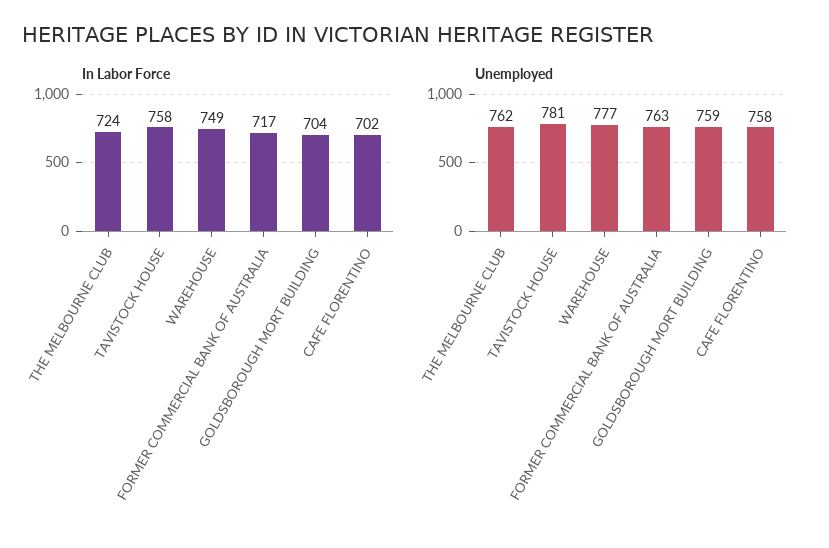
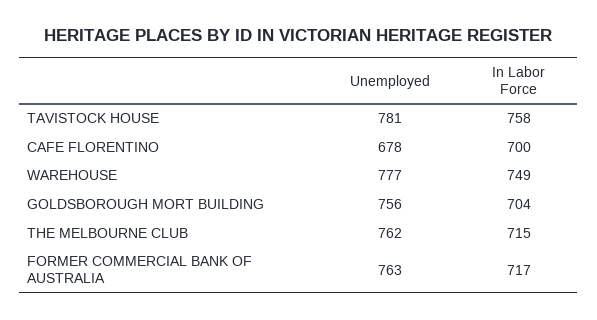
  {
    "In Labor Force": {
-     "THE MELBOURNE CLUB": 724,
+     "THE MELBOURNE CLUB": 715,
      "TAVISTOCK HOUSE": 758,
      "WAREHOUSE": 749,
      "FORMER COMMERCIAL BANK OF AUSTRALIA": 717,
      "GOLDSBOROUGH MORT BUILDING": 704,
-     "CAFE FLORENTINO": 702
+     "CAFE FLORENTINO": 700
    },
    "Unemployed": {
      "THE MELBOURNE CLUB": 762,
      "TAVISTOCK HOUSE": 781,
      "WAREHOUSE": 777,
      "FORMER COMMERCIAL BANK OF AUSTRALIA": 763,
-     "GOLDSBOROUGH MORT BUILDING": 759,
+     "GOLDSBOROUGH MORT BUILDING": 756,
-     "CAFE FLORENTINO": 758
+     "CAFE FLORENTINO": 678
    }
  }

